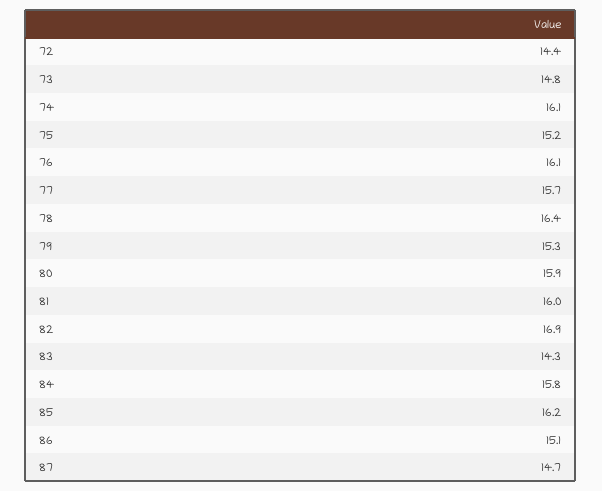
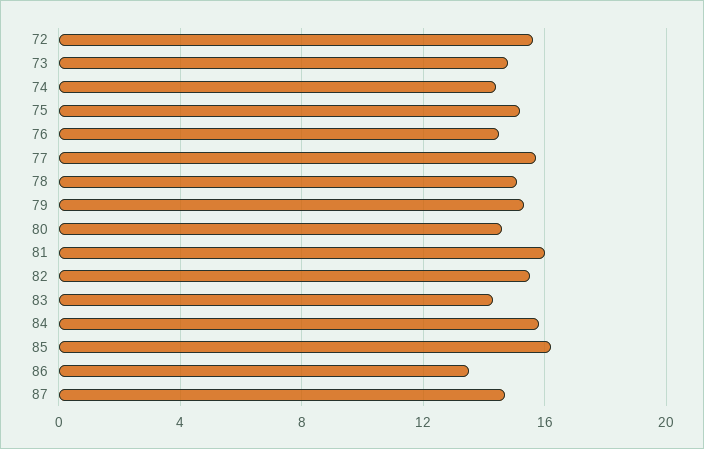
  {
-   "72": 14.4,
+   "72": 15.5,
    "73": 14.8,
-   "74": 16.1,
+   "74": 14.5,
    "75": 15.2,
-   "76": 16.1,
+   "76": 14.5,
    "77": 15.7,
-   "78": 16.4,
+   "78": 15,
    "79": 15.3,
-   "80": 15.9,
+   "80": 14.5,
    "81": 16,
-   "82": 16.9,
+   "82": 15.5,
    "83": 14.3,
    "84": 15.8,
    "85": 16.2,
-   "86": 15.1,
+   "86": 13.5,
    "87": 14.7
  }

